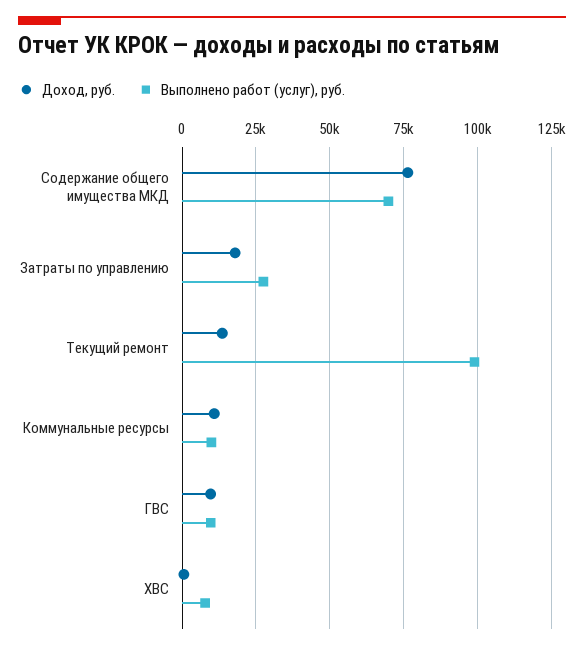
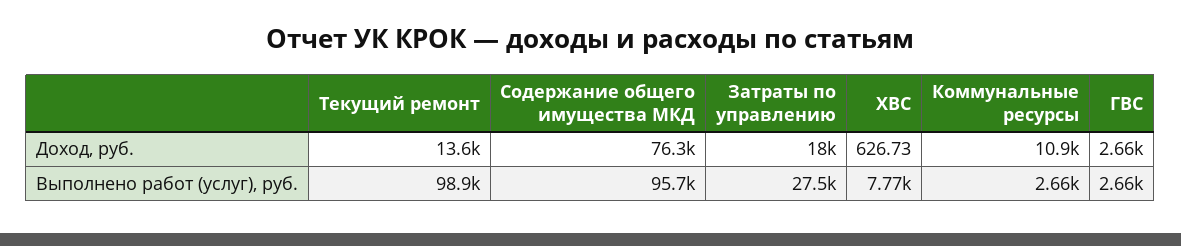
  {
    "Доход, руб.": {
      "Содержание общего имущества МКД": 76300,
      "Затраты по управлению": 18000,
      "Текущий ремонт": 13600,
      "Коммунальные ресурсы": 10900,
-     "ГВС": 10000,
+     "ГВС": 2660,
      "ХВС": 626.73
    },
    "Выполнено работ (услуг), руб.": {
-     "Содержание общего имущества МКД": 70000,
+     "Содержание общего имущества МКД": 95700,
      "Затраты по управлению": 27500,
      "Текущий ремонт": 98900,
-     "Коммунальные ресурсы": 10000,
+     "Коммунальные ресурсы": 2660,
-     "ГВС": 10000,
+     "ГВС": 2660,
      "ХВС": 7770
    }
  }

